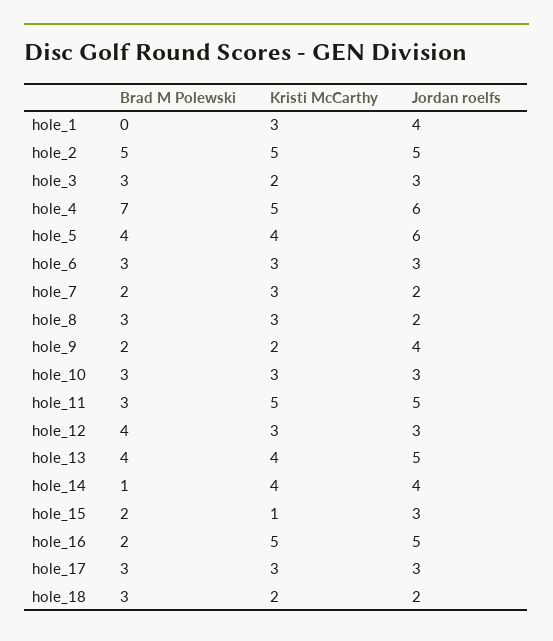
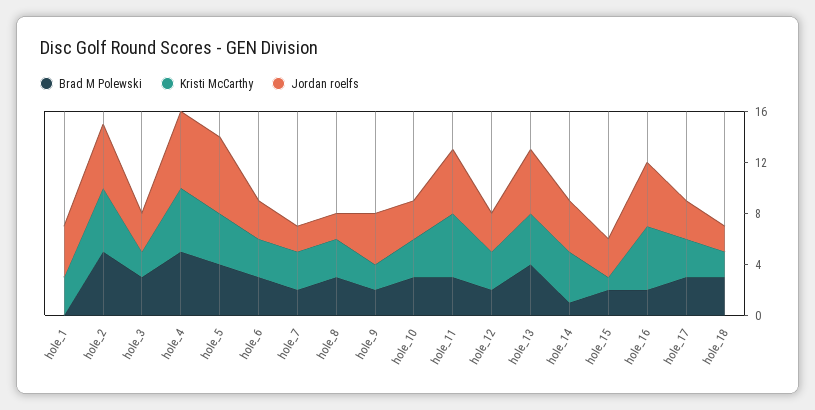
  {
    "Brad M Polewski": {
      "hole_1": 0,
      "hole_2": 5,
      "hole_3": 3,
-     "hole_4": 7,
+     "hole_4": 5,
      "hole_5": 4,
      "hole_6": 3,
      "hole_7": 2,
      "hole_8": 3,
      "hole_9": 2,
      "hole_10": 3,
      "hole_11": 3,
-     "hole_12": 4,
+     "hole_12": 2,
      "hole_13": 4,
      "hole_14": 1,
      "hole_15": 2,
      "hole_16": 2,
      "hole_17": 3,
      "hole_18": 3
    },
    "Kristi McCarthy": {
      "hole_1": 3,
      "hole_2": 5,
      "hole_3": 2,
      "hole_4": 5,
      "hole_5": 4,
      "hole_6": 3,
      "hole_7": 3,
      "hole_8": 3,
      "hole_9": 2,
      "hole_10": 3,
      "hole_11": 5,
      "hole_12": 3,
      "hole_13": 4,
      "hole_14": 4,
      "hole_15": 1,
      "hole_16": 5,
      "hole_17": 3,
      "hole_18": 2
    },
    "Jordan roelfs": {
      "hole_1": 4,
      "hole_2": 5,
      "hole_3": 3,
      "hole_4": 6,
      "hole_5": 6,
      "hole_6": 3,
      "hole_7": 2,
      "hole_8": 2,
      "hole_9": 4,
      "hole_10": 3,
      "hole_11": 5,
      "hole_12": 3,
      "hole_13": 5,
      "hole_14": 4,
      "hole_15": 3,
      "hole_16": 5,
      "hole_17": 3,
      "hole_18": 2
    }
  }

